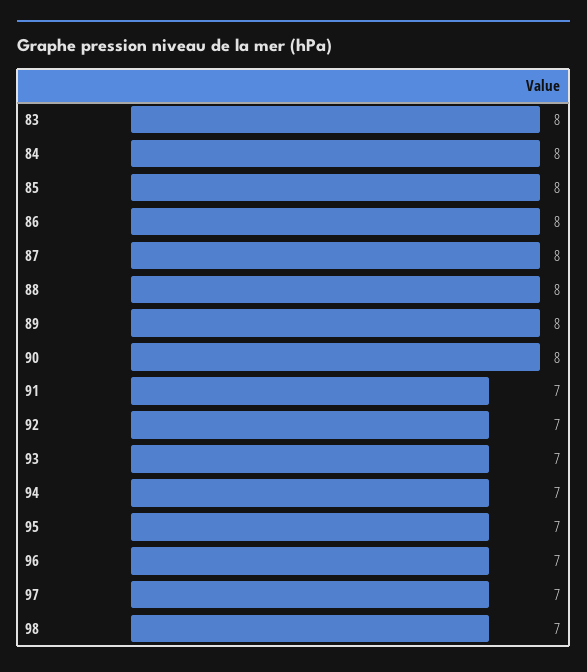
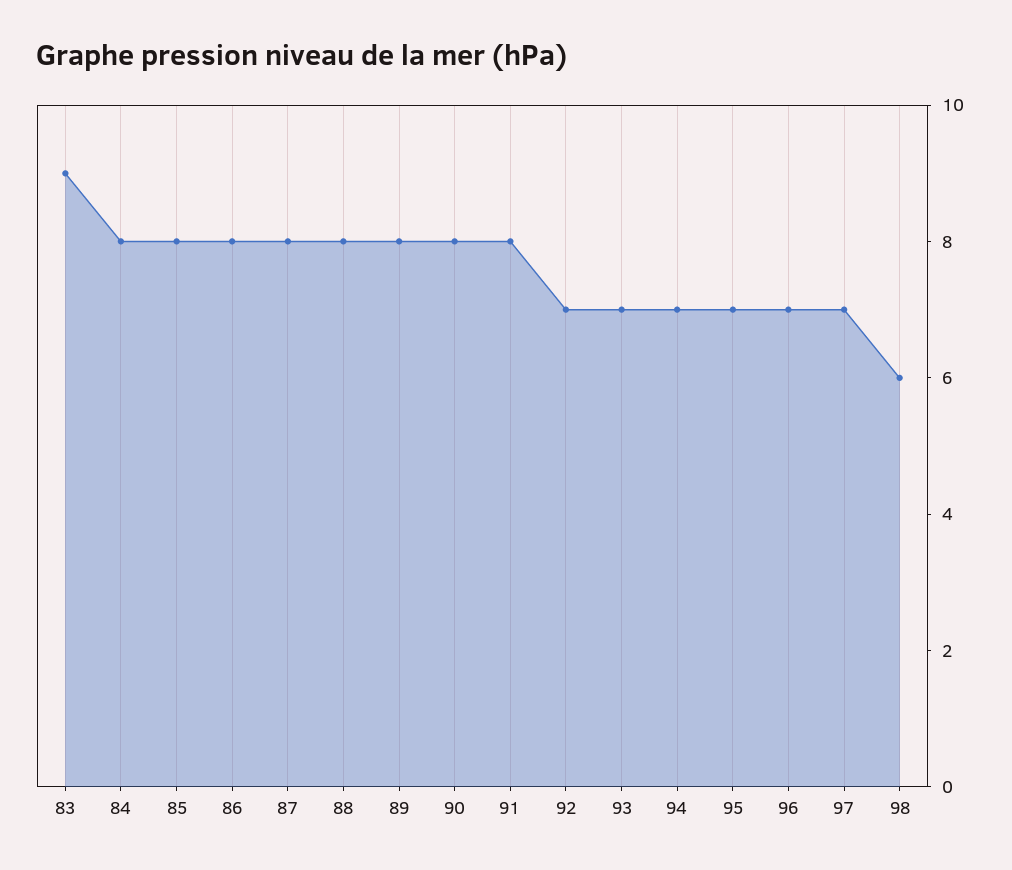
  {
-   "83": 8,
+   "83": 9,
    "84": 8,
    "85": 8,
    "86": 8,
    "87": 8,
    "88": 8,
    "89": 8,
    "90": 8,
-   "91": 7,
+   "91": 8,
    "92": 7,
    "93": 7,
    "94": 7,
    "95": 7,
    "96": 7,
    "97": 7,
-   "98": 7
+   "98": 6
  }

